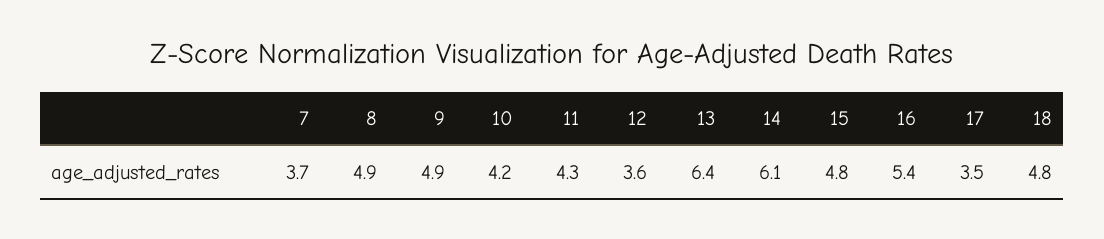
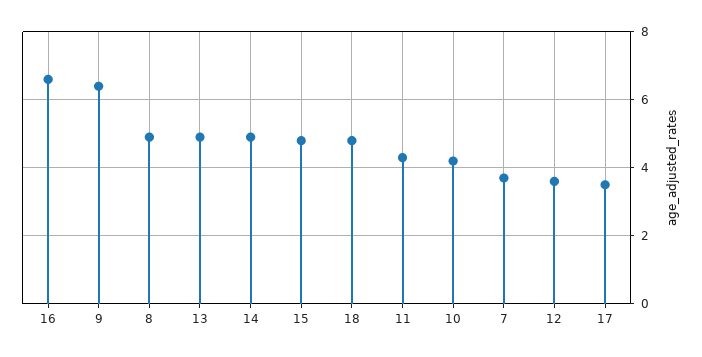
  {
    "7": 3.7,
    "8": 4.9,
-   "9": 4.9,
+   "9": 6.5,
    "10": 4.2,
    "11": 4.3,
    "12": 3.6,
-   "13": 6.4,
+   "13": 5,
-   "14": 6.1,
+   "14": 5,
    "15": 4.8,
-   "16": 5.4,
+   "16": 6.5,
    "17": 3.5,
    "18": 4.8
  }

